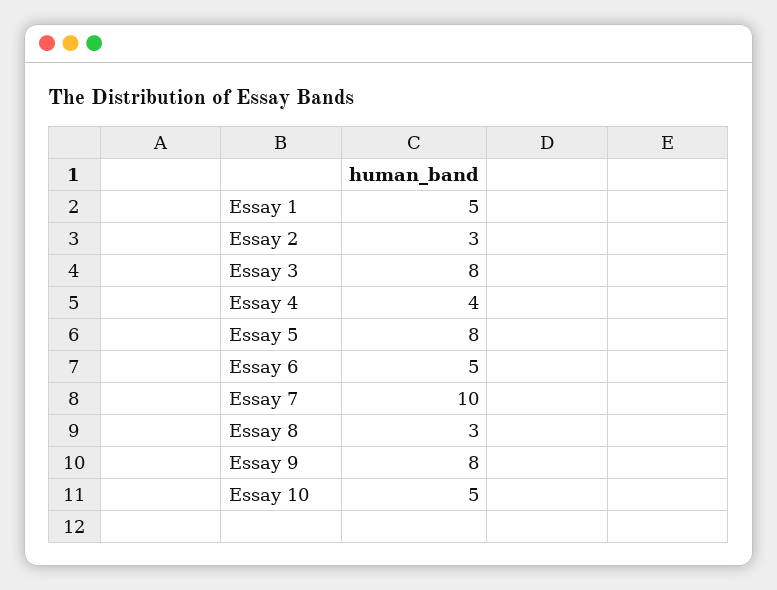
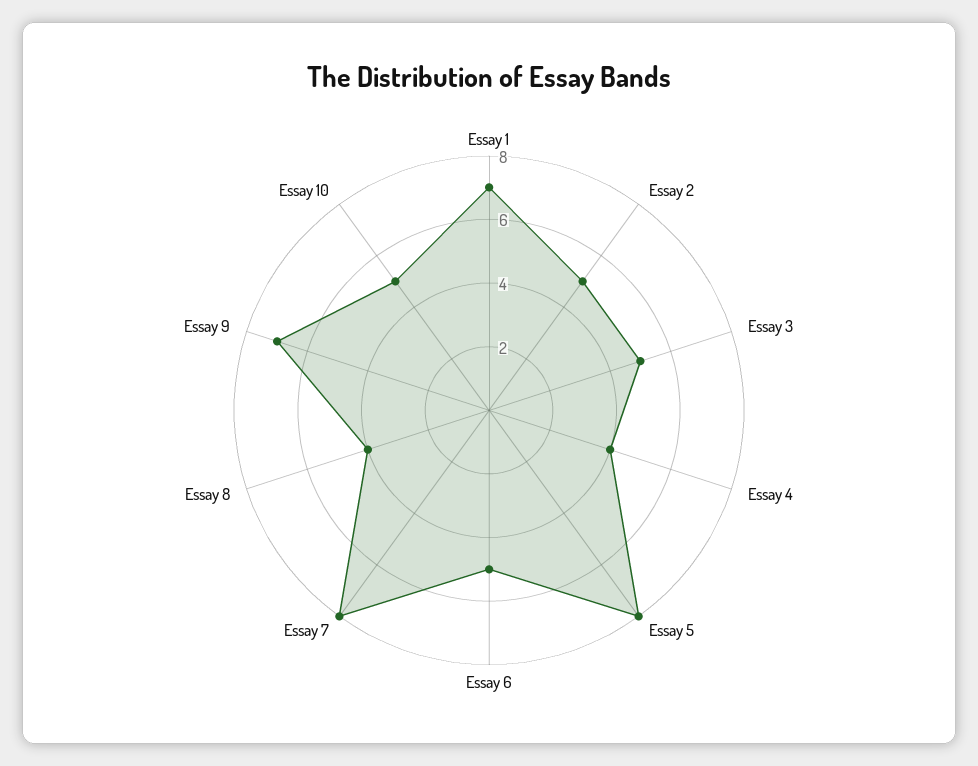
  {
-   "Essay 1": 5,
+   "Essay 1": 7,
-   "Essay 2": 3,
+   "Essay 2": 5,
-   "Essay 3": 8,
+   "Essay 3": 5,
    "Essay 4": 4,
    "Essay 5": 8,
    "Essay 6": 5,
-   "Essay 7": 10,
+   "Essay 7": 8,
-   "Essay 8": 3,
+   "Essay 8": 4,
-   "Essay 9": 8,
+   "Essay 9": 7,
    "Essay 10": 5
  }

